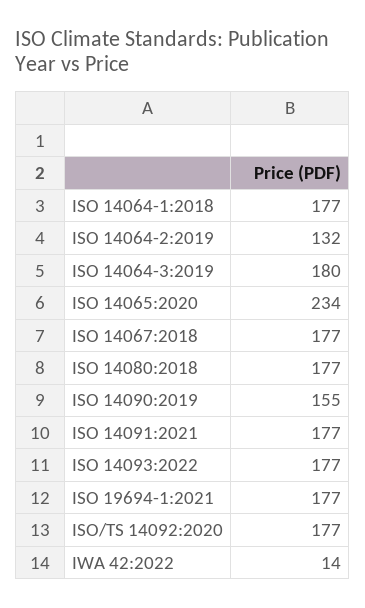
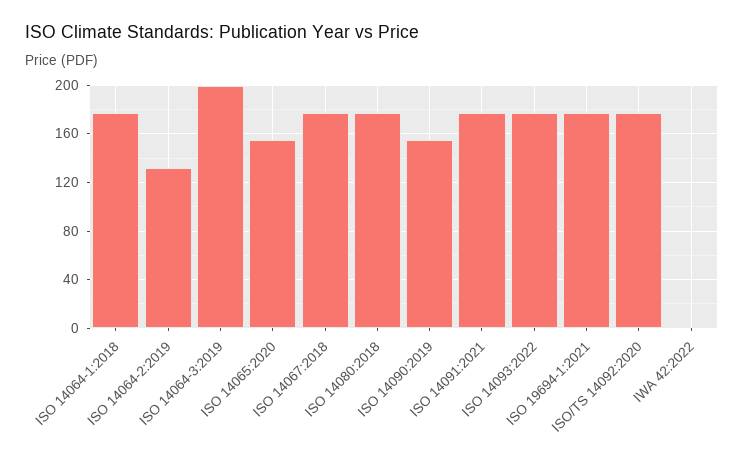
  {
    "ISO 14064-1:2018": 177,
    "ISO 14064-2:2019": 132,
-   "ISO 14064-3:2019": 180,
+   "ISO 14064-3:2019": 200,
-   "ISO 14065:2020": 234,
+   "ISO 14065:2020": 155,
    "ISO 14067:2018": 177,
    "ISO 14080:2018": 177,
    "ISO 14090:2019": 155,
    "ISO 14091:2021": 177,
    "ISO 14093:2022": 177,
    "ISO 19694-1:2021": 177,
    "ISO/TS 14092:2020": 177,
-   "IWA 42:2022": 14
+   "IWA 42:2022": 0
  }

